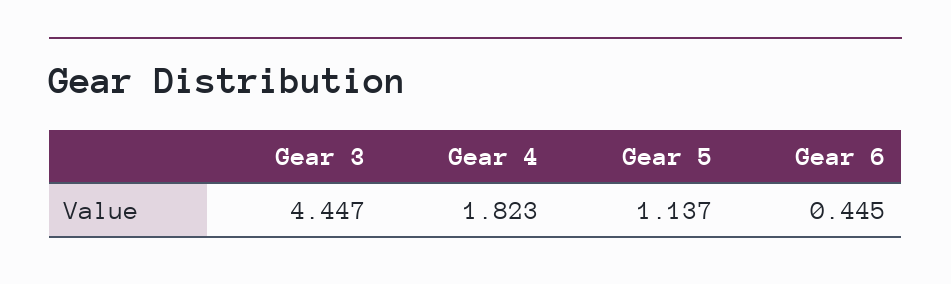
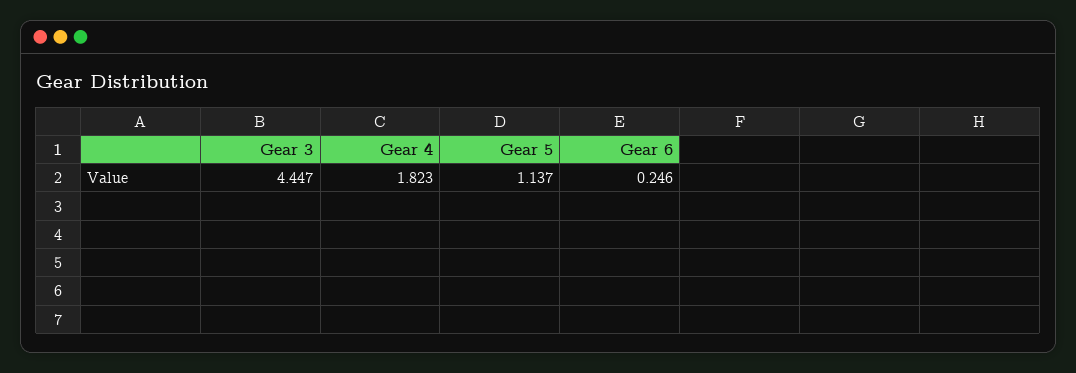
  {
    "Gear 3": 4.447,
    "Gear 4": 1.823,
    "Gear 5": 1.137,
-   "Gear 6": 0.445
+   "Gear 6": 0.246
  }

